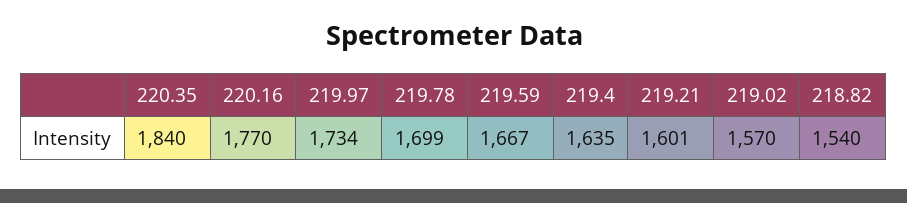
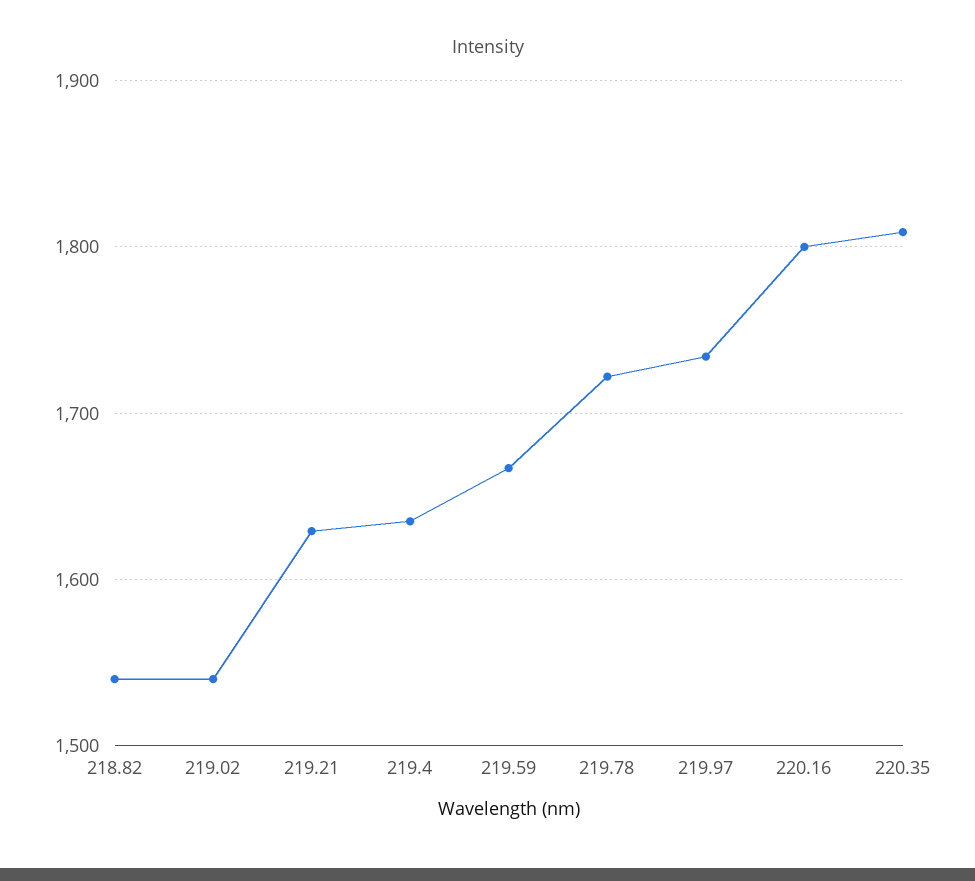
  {
-   "220.35": 1840,
+   "220.35": 1810,
-   "220.16": 1770,
+   "220.16": 1800,
    "219.97": 1734,
-   "219.78": 1699,
+   "219.78": 1720,
    "219.59": 1667,
    "219.4": 1635,
-   "219.21": 1601,
+   "219.21": 1630,
-   "219.02": 1570,
+   "219.02": 1540,
    "218.82": 1540
  }

